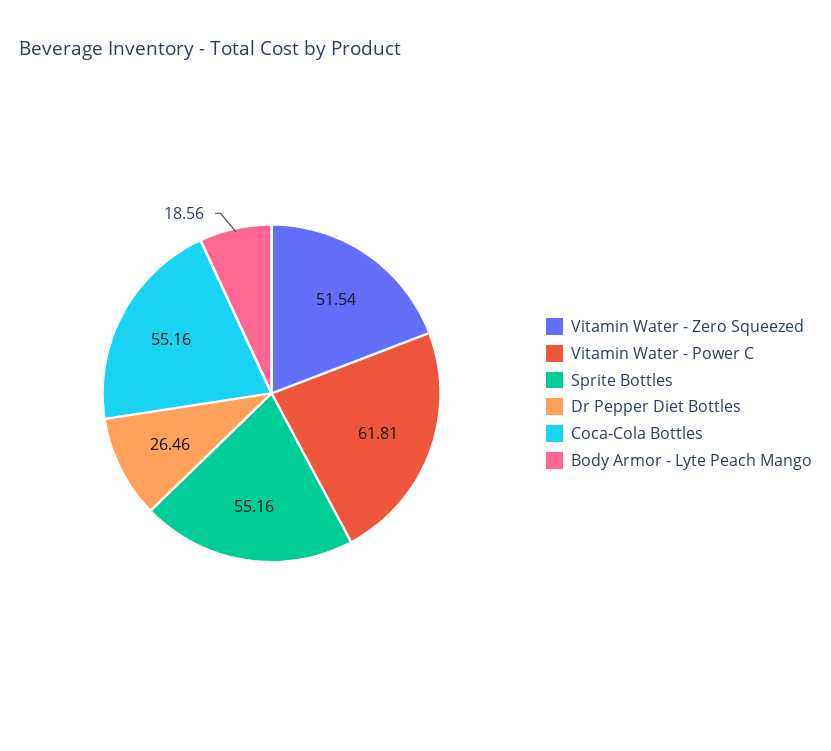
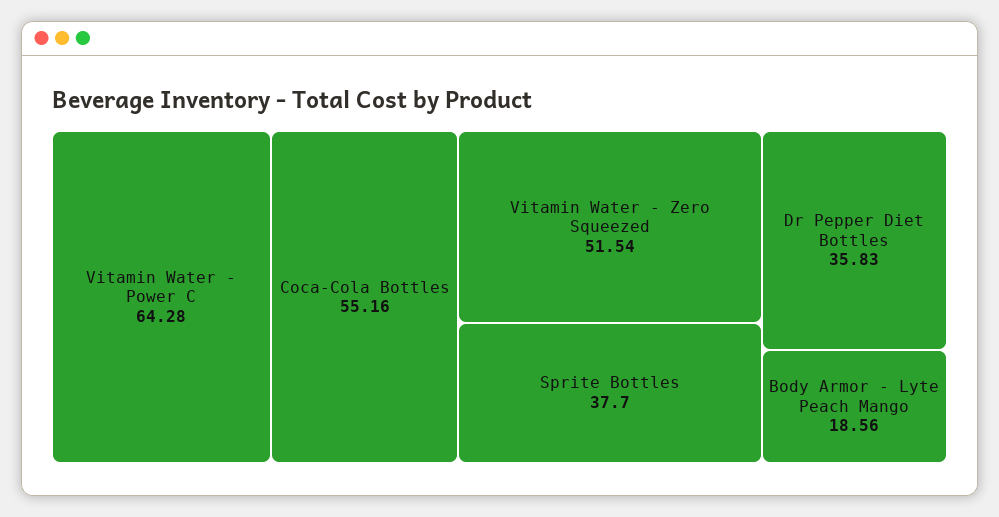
  {
    "Vitamin Water - Zero Squeezed": 51.54,
-   "Vitamin Water - Power C": 61.81,
+   "Vitamin Water - Power C": 64.28,
-   "Sprite Bottles": 55.16,
+   "Sprite Bottles": 37.7,
-   "Dr Pepper Diet Bottles": 26.46,
+   "Dr Pepper Diet Bottles": 35.83,
    "Coca-Cola Bottles": 55.16,
    "Body Armor - Lyte Peach Mango": 18.56
  }

